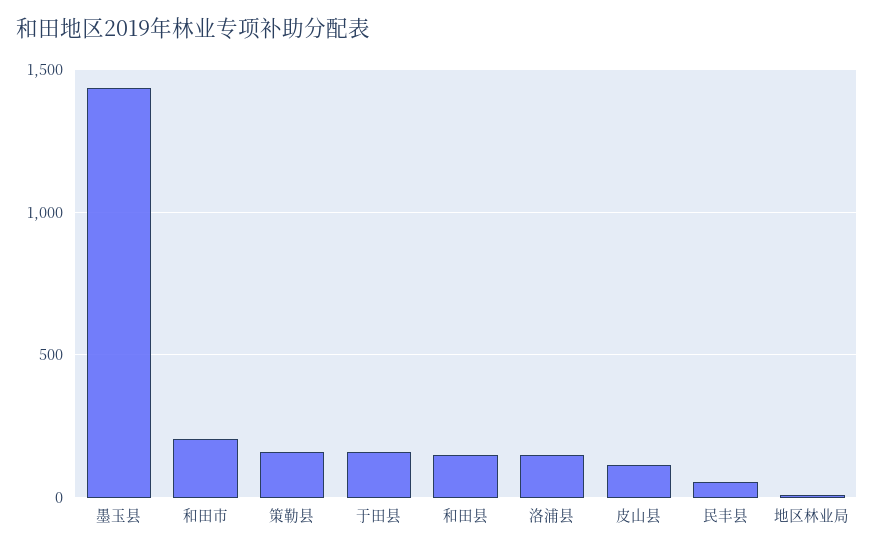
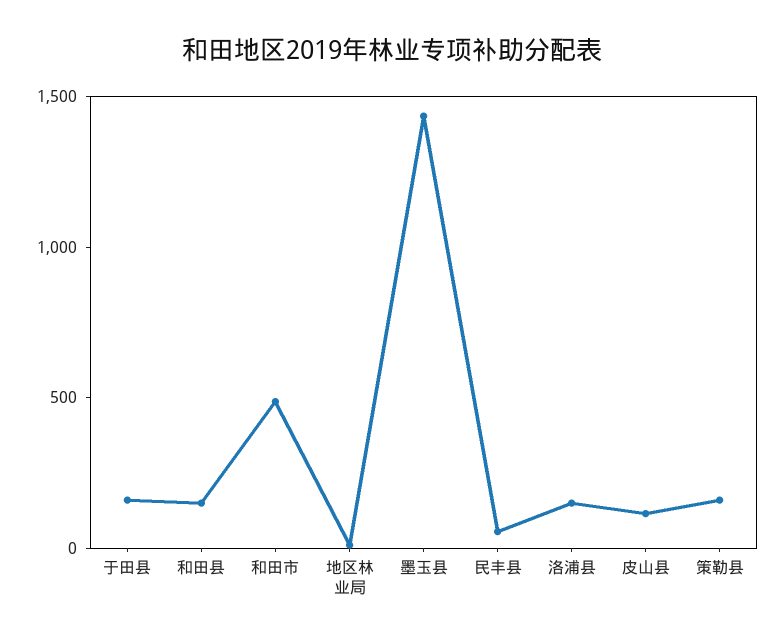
  {
    "墨玉县": 1450,
-   "和田市": 200,
+   "和田市": 500,
    "策勒县": 150,
    "于田县": 150,
    "和田县": 150,
    "洛浦县": 150,
    "皮山县": 100,
    "民丰县": 50,
    "地区林业局": 0
  }

